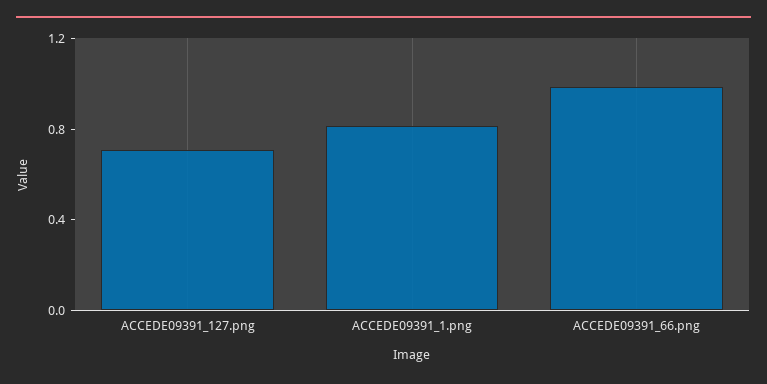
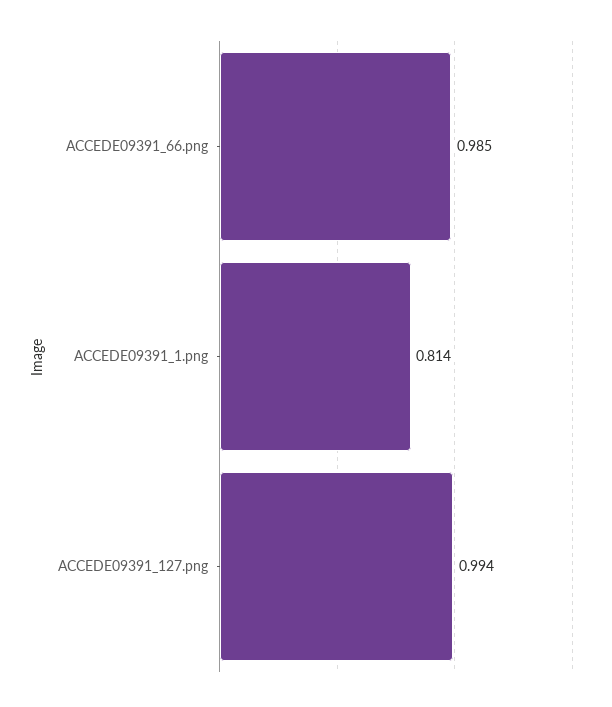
  {
-   "ACCEDE09391_127.png": 0.7,
+   "ACCEDE09391_127.png": 0.994,
    "ACCEDE09391_1.png": 0.814,
    "ACCEDE09391_66.png": 0.985
  }

